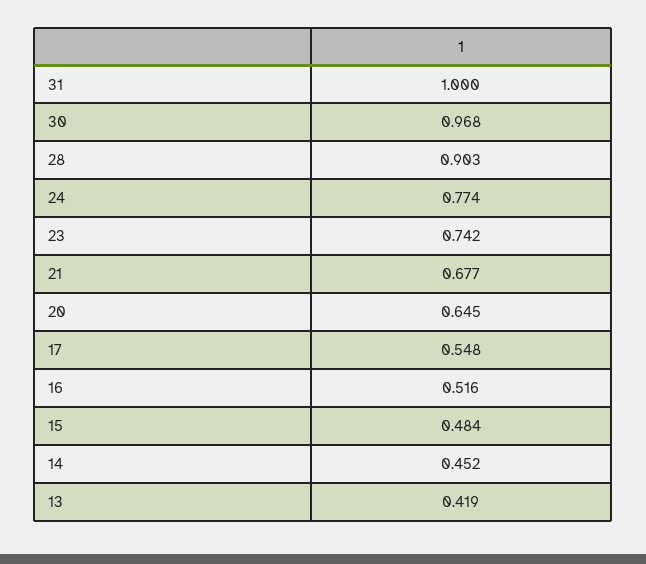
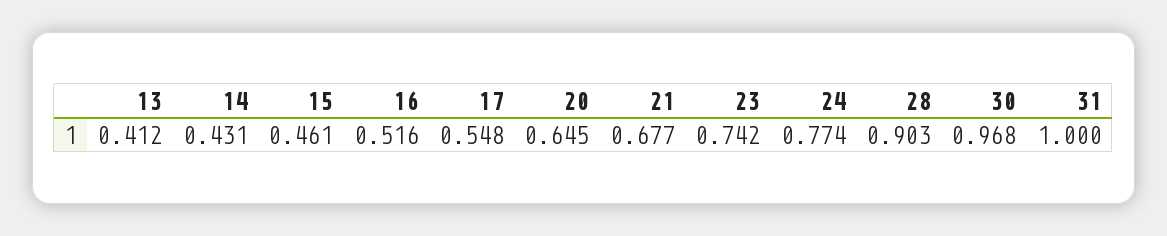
  {
    "31": 1,
    "30": 0.968,
    "28": 0.903,
    "24": 0.774,
    "23": 0.742,
    "21": 0.677,
    "20": 0.645,
    "17": 0.548,
    "16": 0.516,
-   "15": 0.484,
+   "15": 0.461,
-   "14": 0.452,
+   "14": 0.431,
-   "13": 0.419
+   "13": 0.412
  }

